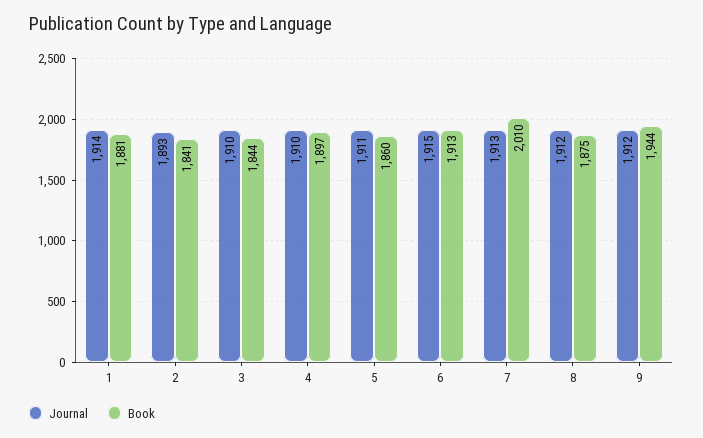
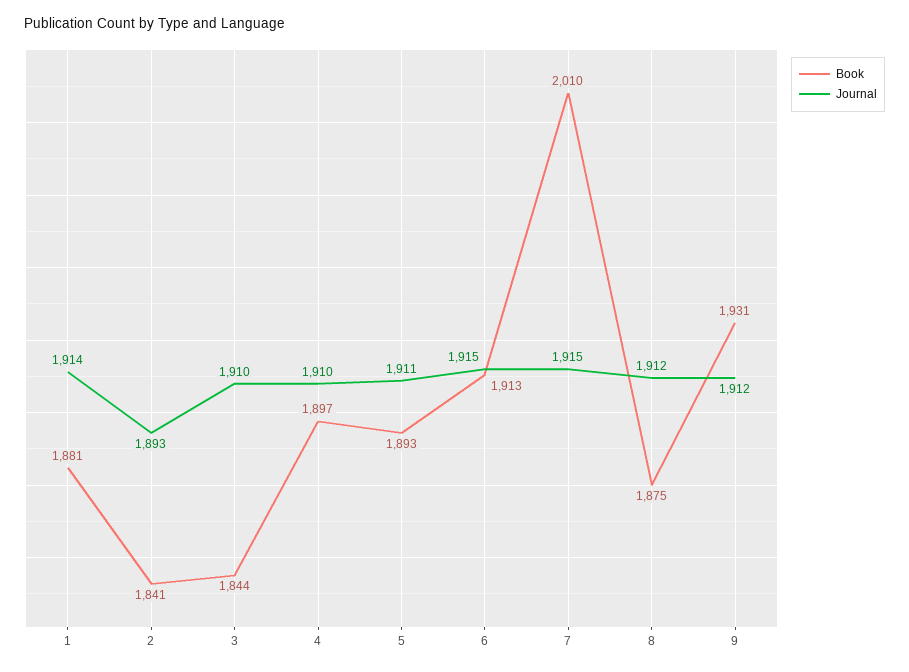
  {
    "Journal": {
      "1": 1914,
      "2": 1893,
      "3": 1910,
      "4": 1910,
      "5": 1911,
      "6": 1915,
-     "7": 1913,
+     "7": 1915,
      "8": 1912,
      "9": 1912
    },
    "Book": {
      "1": 1881,
      "2": 1841,
      "3": 1844,
      "4": 1897,
-     "5": 1860,
+     "5": 1893,
      "6": 1913,
      "7": 2010,
      "8": 1875,
-     "9": 1944
+     "9": 1931
    }
  }

